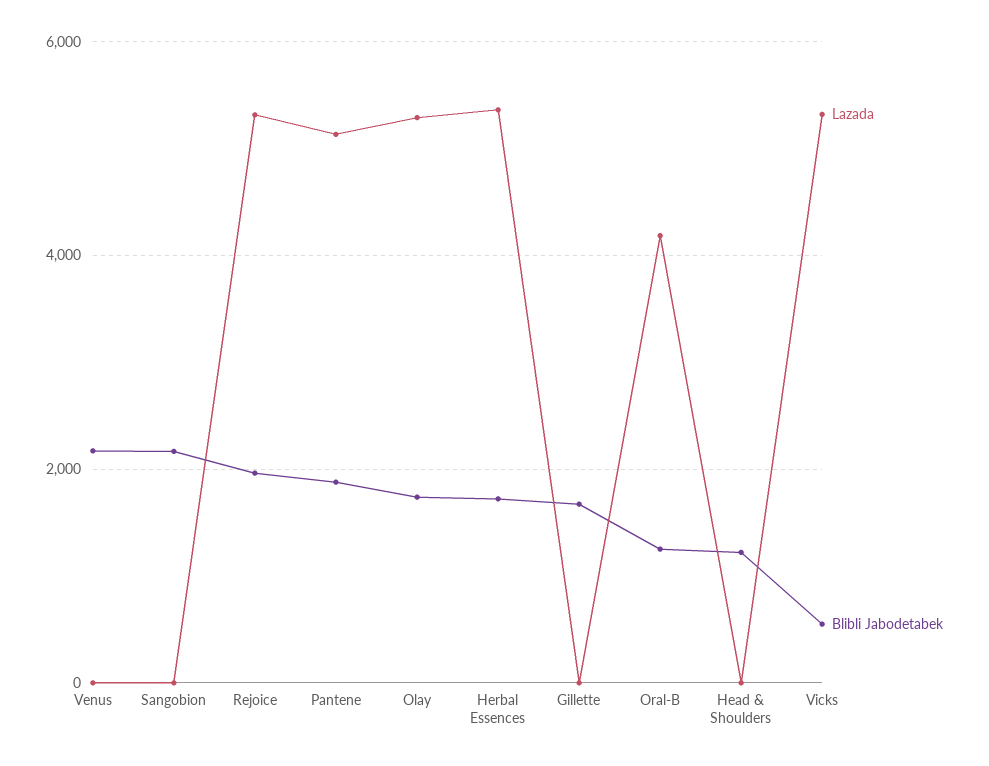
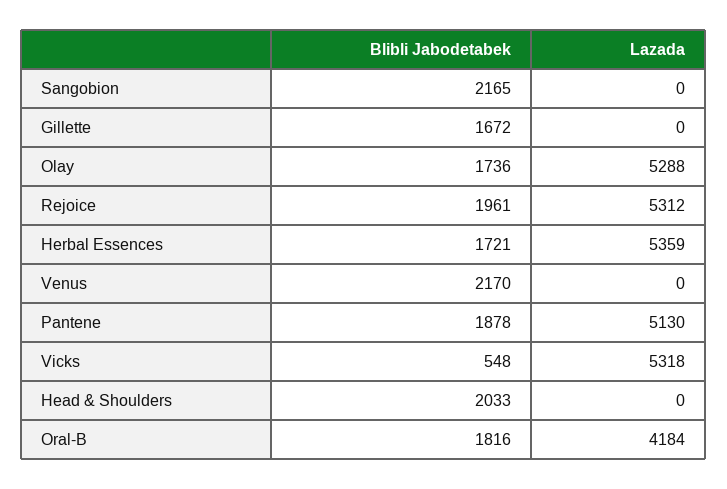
  {
    "Lazada": {
      "Venus": 0,
      "Sangobion": 0,
      "Rejoice": 5312,
      "Pantene": 5130,
      "Olay": 5288,
      "Herbal Essences": 5359,
      "Gillette": 0,
      "Oral-B": 4184,
      "Head & Shoulders": 0,
      "Vicks": 5318
    },
    "Blibli Jabodetabek": {
      "Venus": 2170,
      "Sangobion": 2165,
      "Rejoice": 1961,
      "Pantene": 1878,
      "Olay": 1736,
      "Herbal Essences": 1721,
      "Gillette": 1672,
-     "Oral-B": 1200,
+     "Oral-B": 1816,
-     "Head & Shoulders": 1200,
+     "Head & Shoulders": 2033,
      "Vicks": 548
    }
  }

